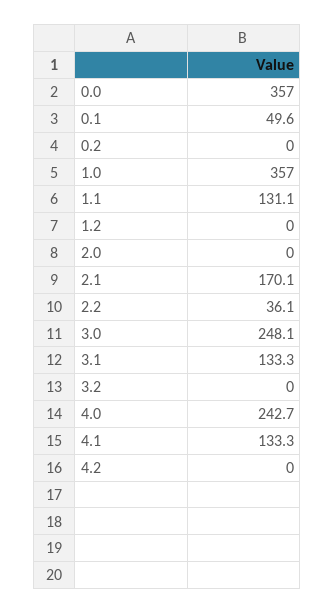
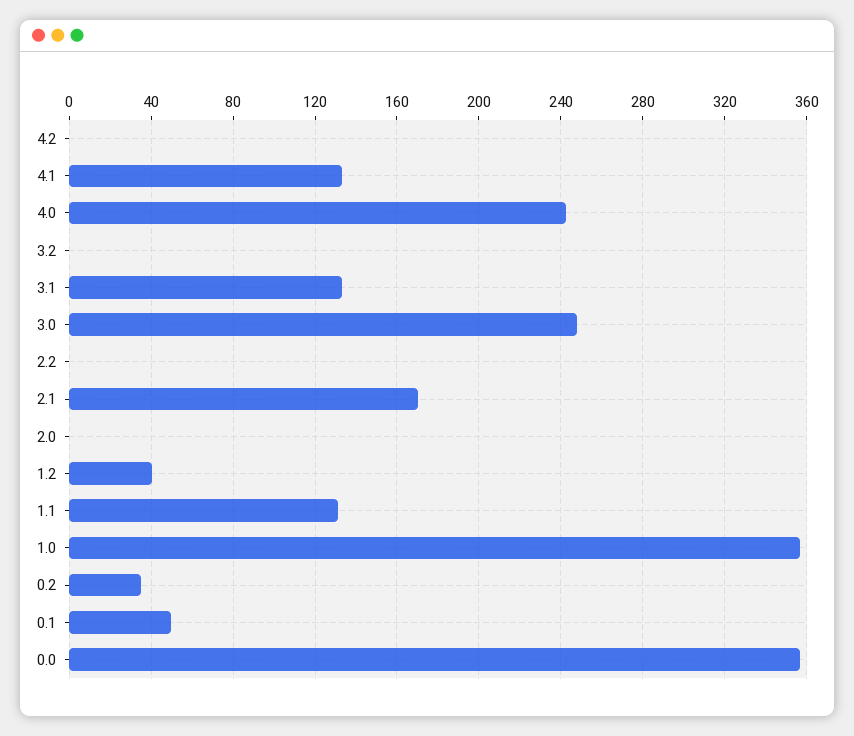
  {
    "0.0": 357,
    "0.1": 49.6,
-   "0.2": 0,
+   "0.2": 35,
    "1.0": 357,
    "1.1": 131.1,
-   "1.2": 0,
+   "1.2": 40,
    "2.0": 0,
    "2.1": 170.1,
-   "2.2": 36.1,
+   "2.2": 0,
    "3.0": 248.1,
    "3.1": 133.3,
    "3.2": 0,
    "4.0": 242.7,
    "4.1": 133.3,
    "4.2": 0
  }

